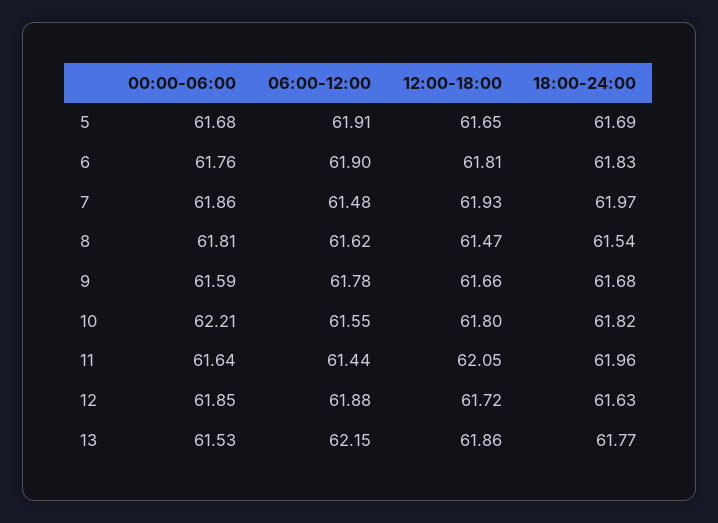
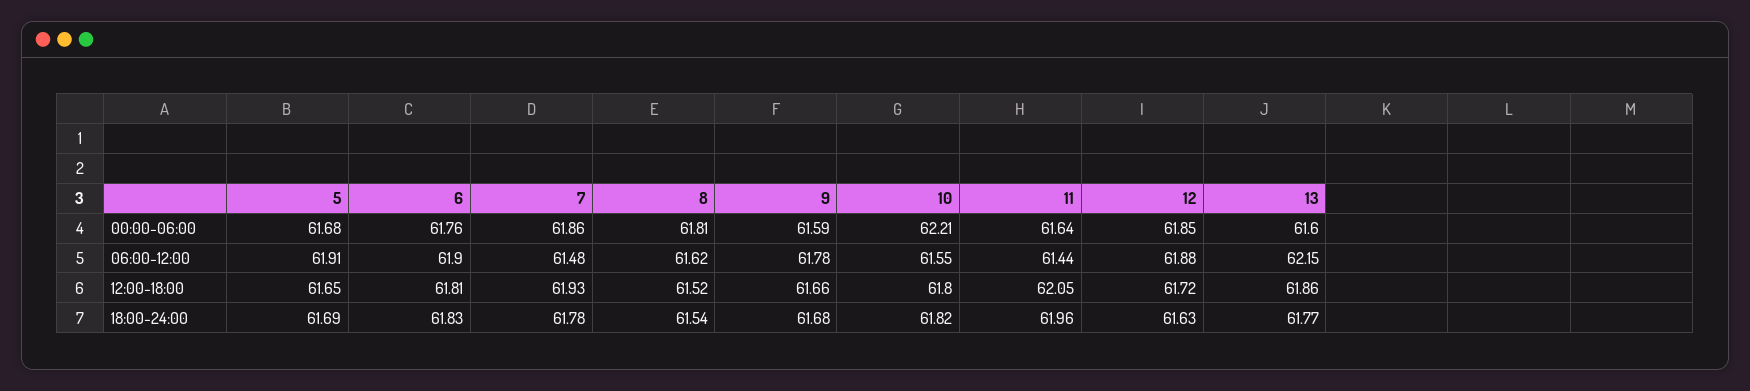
  {
    "00:00-06:00": {
      "5": 61.68,
      "6": 61.76,
      "7": 61.86,
      "8": 61.81,
      "9": 61.59,
      "10": 62.21,
      "11": 61.64,
      "12": 61.85,
-     "13": 61.53
+     "13": 61.6
    },
    "06:00-12:00": {
      "5": 61.91,
      "6": 61.9,
      "7": 61.48,
      "8": 61.62,
      "9": 61.78,
      "10": 61.55,
      "11": 61.44,
      "12": 61.88,
      "13": 62.15
    },
    "12:00-18:00": {
      "5": 61.65,
      "6": 61.81,
      "7": 61.93,
-     "8": 61.47,
+     "8": 61.52,
      "9": 61.66,
      "10": 61.8,
      "11": 62.05,
      "12": 61.72,
      "13": 61.86
    },
    "18:00-24:00": {
      "5": 61.69,
      "6": 61.83,
-     "7": 61.97,
+     "7": 61.78,
      "8": 61.54,
      "9": 61.68,
      "10": 61.82,
      "11": 61.96,
      "12": 61.63,
      "13": 61.77
    }
  }

